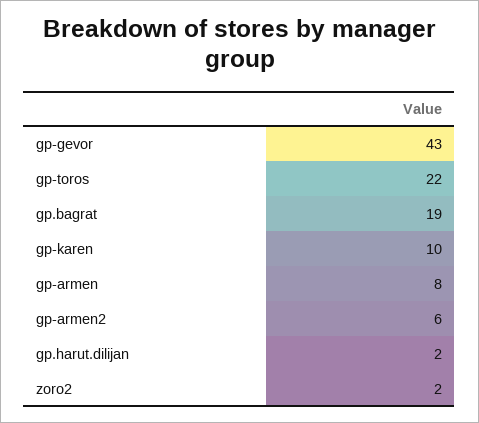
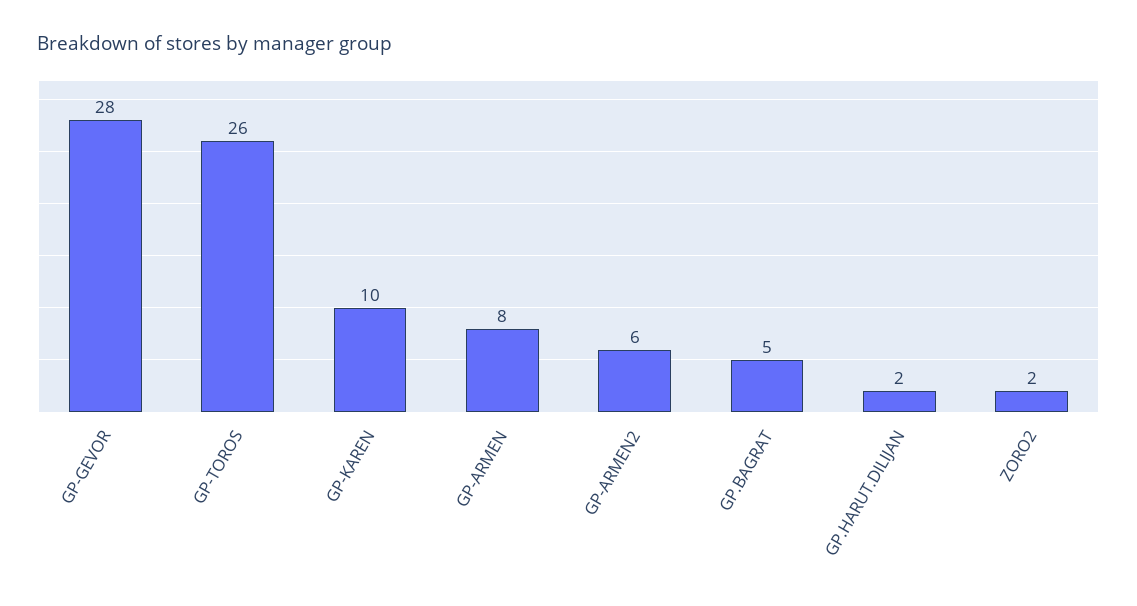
  {
-   "gp-gevor": 43,
+   "gp-gevor": 28,
-   "gp-toros": 22,
+   "gp-toros": 26,
-   "gp.bagrat": 19,
+   "gp.bagrat": 5,
    "gp-karen": 10,
    "gp-armen": 8,
    "gp-armen2": 6,
    "gp.harut.dilijan": 2,
    "zoro2": 2
  }

